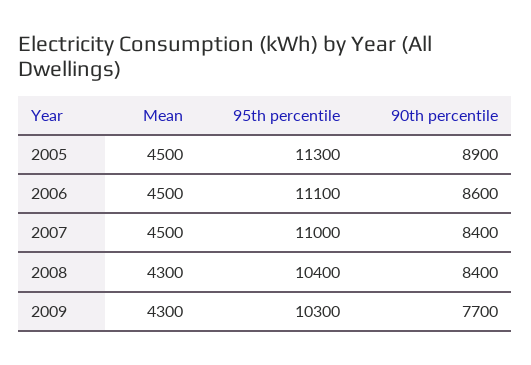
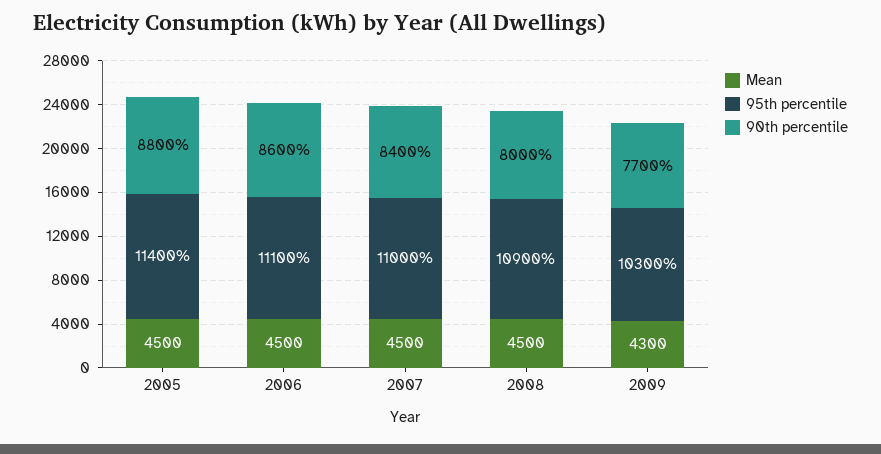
  {
    "Mean": {
      "2005": 4500,
      "2006": 4500,
      "2007": 4500,
-     "2008": 4300,
+     "2008": 4500,
      "2009": 4300
    },
    "95th percentile": {
-     "2005": 11300,
+     "2005": 11400,
      "2006": 11100,
      "2007": 11000,
-     "2008": 10400,
+     "2008": 10900,
      "2009": 10300
    },
    "90th percentile": {
-     "2005": 8900,
+     "2005": 8800,
      "2006": 8600,
      "2007": 8400,
-     "2008": 8400,
+     "2008": 8000,
      "2009": 7700
    }
  }

